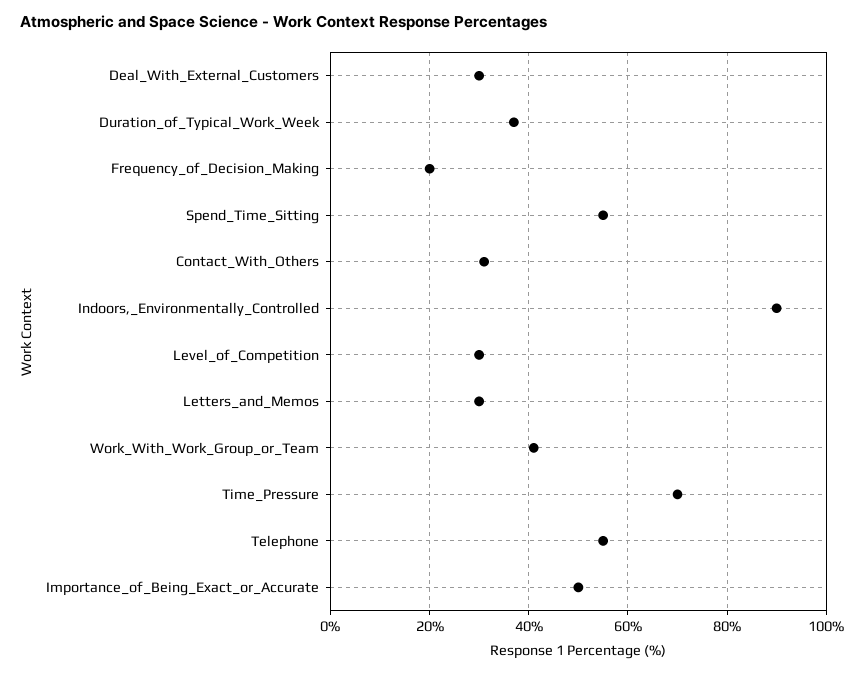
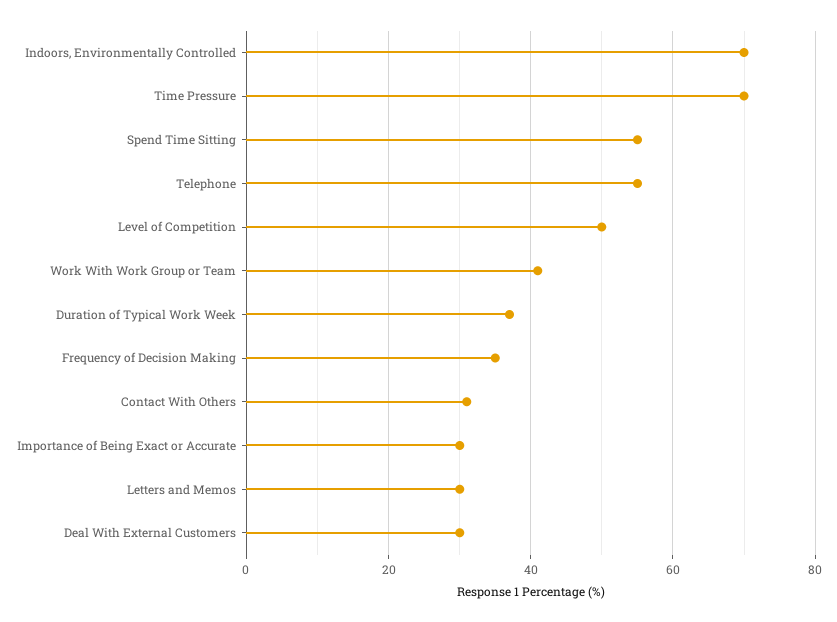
  {
    "Deal_With_External_Customers": 30,
    "Duration_of_Typical_Work_Week": 35,
-   "Frequency_of_Decision_Making": 20,
+   "Frequency_of_Decision_Making": 35,
    "Spend_Time_Sitting": 55,
    "Contact_With_Others": 30,
-   "Indoors,_Environmentally_Controlled": 90,
+   "Indoors,_Environmentally_Controlled": 70,
-   "Level_of_Competition": 30,
+   "Level_of_Competition": 50,
    "Letters_and_Memos": 30,
    "Work_With_Work_Group_or_Team": 40,
    "Time_Pressure": 70,
    "Telephone": 55,
-   "Importance_of_Being_Exact_or_Accurate": 50
+   "Importance_of_Being_Exact_or_Accurate": 30
  }

